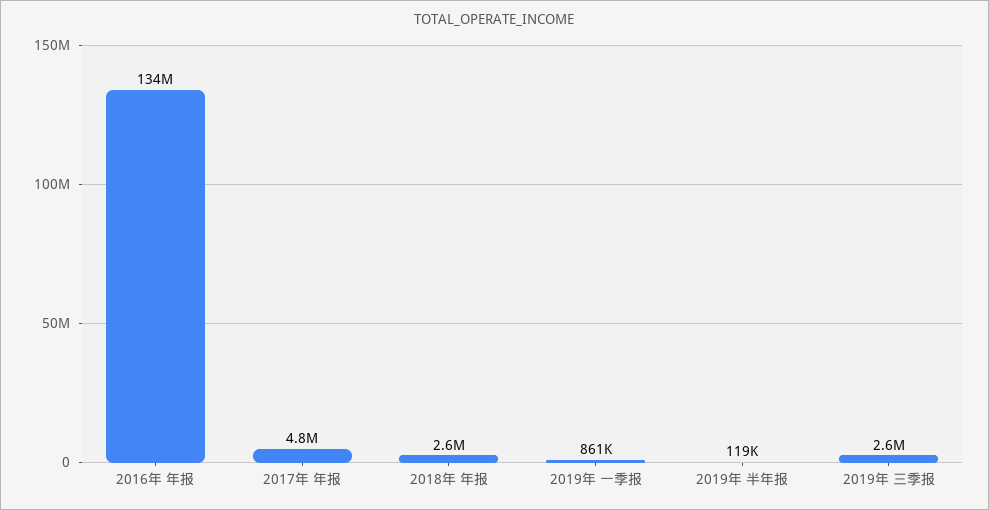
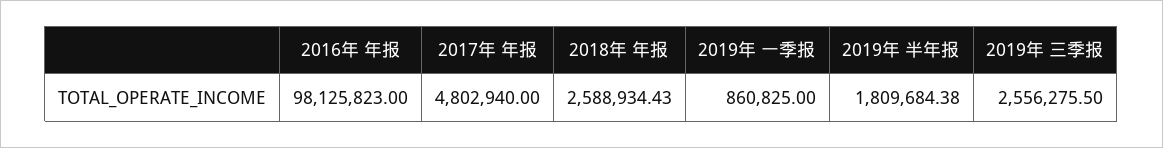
  {
-   "2016年 年报": 134000000,
+   "2016年 年报": 98125823,
    "2017年 年报": 4802940,
    "2018年 年报": 2588934.43,
    "2019年 一季报": 860825,
-   "2019年 半年报": 119000,
+   "2019年 半年报": 1809684.38,
    "2019年 三季报": 2556275.5
  }

